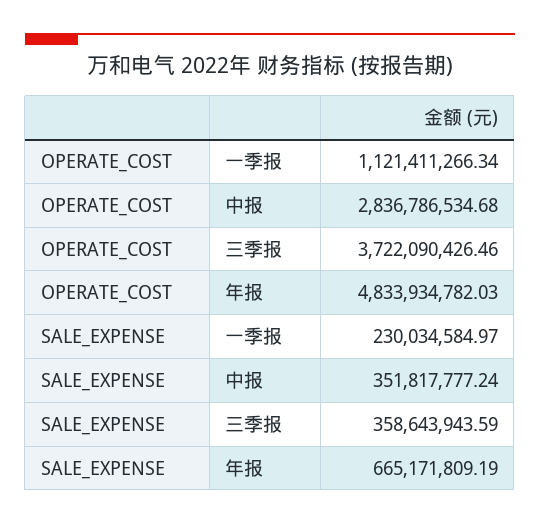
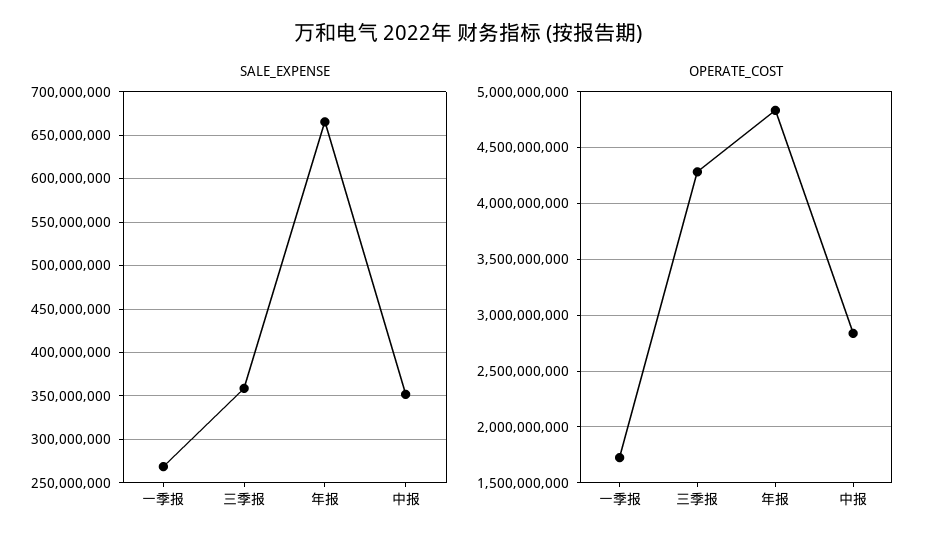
  {
    "OPERATE_COST": {
-     "一季报": 1121411266.34,
+     "一季报": 1700000000,
      "中报": 2836786534.68,
-     "三季报": 3722090426.46,
+     "三季报": 4300000000,
      "年报": 4833934782.03
    },
    "SALE_EXPENSE": {
-     "一季报": 230034584.97,
+     "一季报": 270000000,
      "中报": 351817777.24,
      "三季报": 358643943.59,
      "年报": 665171809.19
    }
  }

